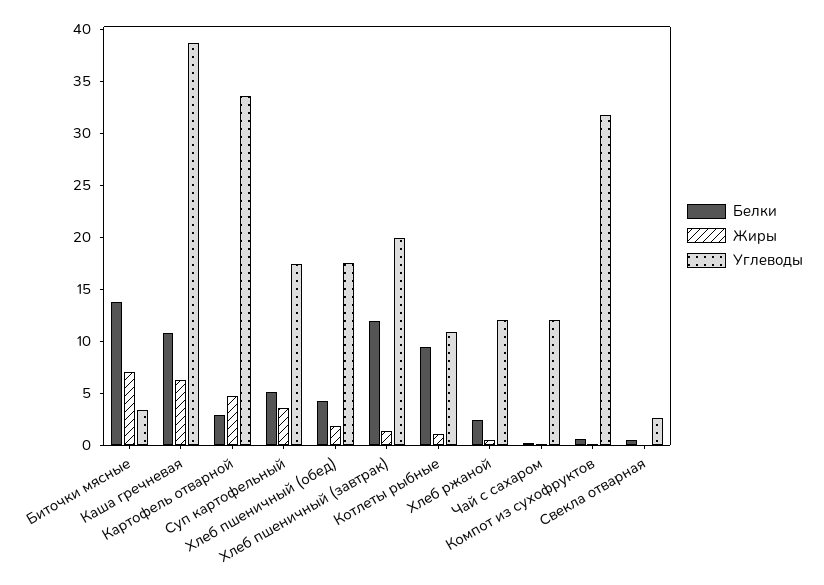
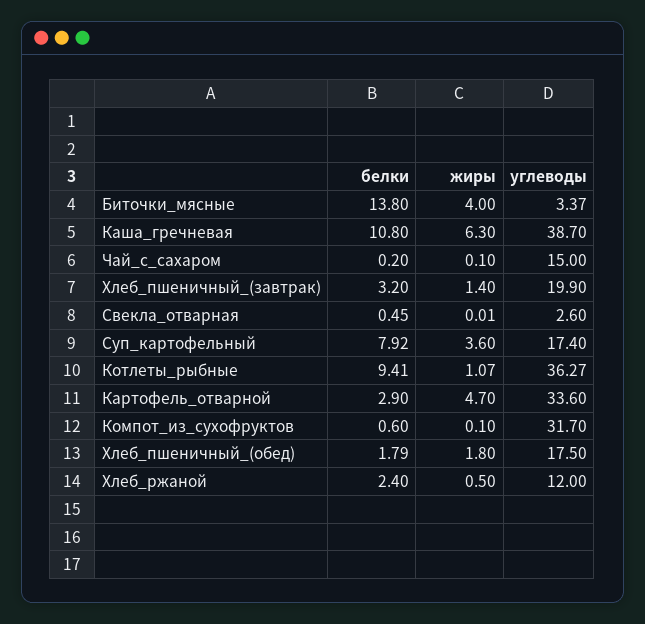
  {
    "Белки": {
      "Биточки мясные": 13.8,
      "Каша гречневая": 10.8,
      "Картофель отварной": 2.9,
-     "Суп картофельный": 5,
+     "Суп картофельный": 7.92,
-     "Хлеб пшеничный (обед)": 4,
+     "Хлеб пшеничный (обед)": 1.79,
-     "Хлеб пшеничный (завтрак)": 12,
+     "Хлеб пшеничный (завтрак)": 3.2,
      "Котлеты рыбные": 9.41,
      "Хлеб ржаной": 2.4,
      "Чай с сахаром": 0.2,
      "Компот из сухофруктов": 0.6,
      "Свекла отварная": 0.45
    },
    "Жиры": {
-     "Биточки мясные": 7,
+     "Биточки мясные": 4,
      "Каша гречневая": 6.3,
      "Картофель отварной": 4.7,
      "Суп картофельный": 3.6,
      "Хлеб пшеничный (обед)": 1.8,
      "Хлеб пшеничный (завтрак)": 1.4,
      "Котлеты рыбные": 1.07,
      "Хлеб ржаной": 0.5,
      "Чай с сахаром": 0.1,
      "Компот из сухофруктов": 0.1,
      "Свекла отварная": 0.01
    },
    "Углеводы": {
      "Биточки мясные": 3.37,
      "Каша гречневая": 38.7,
      "Картофель отварной": 33.6,
      "Суп картофельный": 17.4,
      "Хлеб пшеничный (обед)": 17.5,
      "Хлеб пшеничный (завтрак)": 19.9,
-     "Котлеты рыбные": 11,
+     "Котлеты рыбные": 36.27,
      "Хлеб ржаной": 12,
-     "Чай с сахаром": 12,
+     "Чай с сахаром": 15,
      "Компот из сухофруктов": 31.7,
      "Свекла отварная": 2.6
    }
  }

